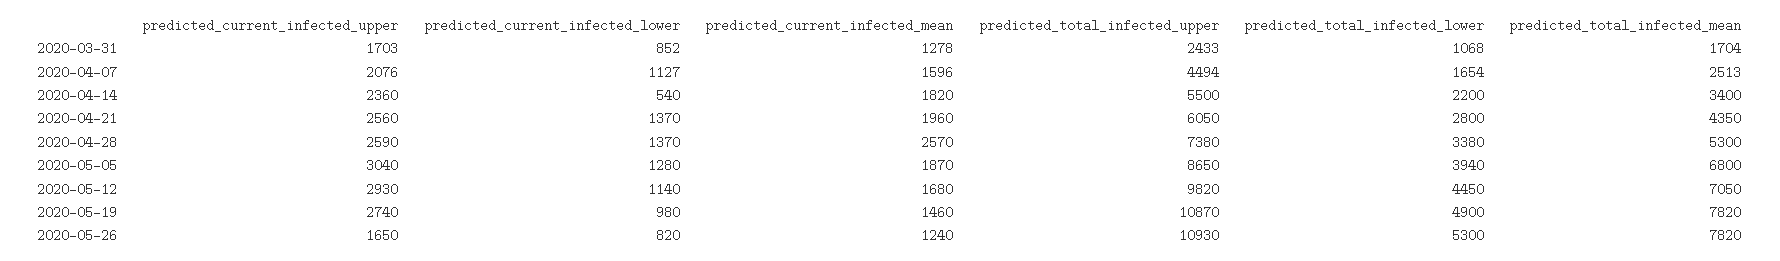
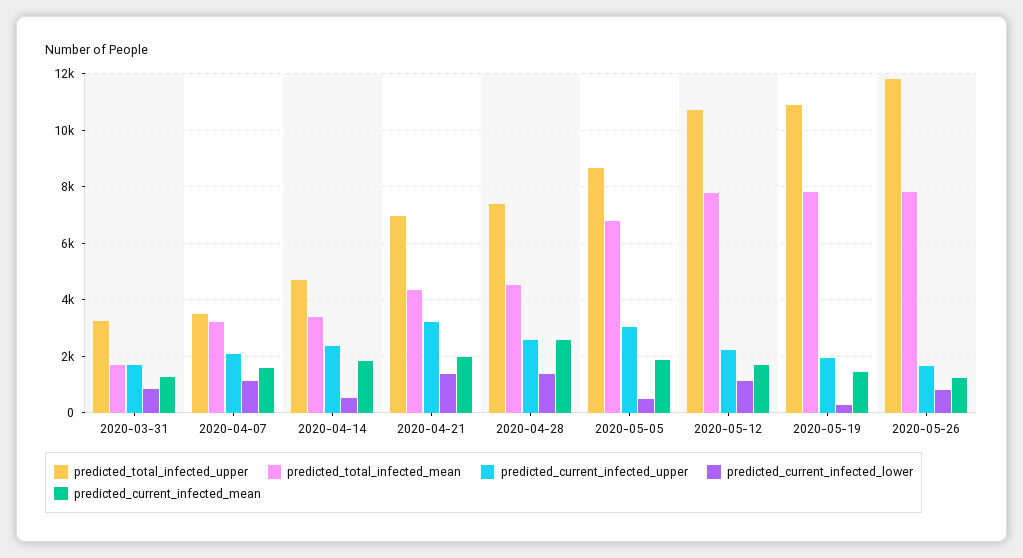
  {
    "predicted_current_infected_upper": {
      "2020-03-31": 1703,
      "2020-04-07": 2076,
      "2020-04-14": 2360,
-     "2020-04-21": 2560,
+     "2020-04-21": 3250,
      "2020-04-28": 2590,
      "2020-05-05": 3040,
-     "2020-05-12": 2930,
+     "2020-05-12": 2250,
-     "2020-05-19": 2740,
+     "2020-05-19": 2000,
      "2020-05-26": 1650
    },
    "predicted_current_infected_lower": {
      "2020-03-31": 852,
      "2020-04-07": 1127,
      "2020-04-14": 540,
      "2020-04-21": 1370,
      "2020-04-28": 1370,
-     "2020-05-05": 1280,
+     "2020-05-05": 500,
      "2020-05-12": 1140,
-     "2020-05-19": 980,
+     "2020-05-19": 250,
      "2020-05-26": 820
    },
    "predicted_current_infected_mean": {
      "2020-03-31": 1278,
      "2020-04-07": 1596,
      "2020-04-14": 1820,
      "2020-04-21": 1960,
      "2020-04-28": 2570,
      "2020-05-05": 1870,
      "2020-05-12": 1680,
      "2020-05-19": 1460,
      "2020-05-26": 1240
    },
    "predicted_total_infected_upper": {
-     "2020-03-31": 2433,
+     "2020-03-31": 3250,
-     "2020-04-07": 4494,
+     "2020-04-07": 3500,
-     "2020-04-14": 5500,
+     "2020-04-14": 4750,
-     "2020-04-21": 6050,
+     "2020-04-21": 7000,
      "2020-04-28": 7380,
      "2020-05-05": 8650,
-     "2020-05-12": 9820,
+     "2020-05-12": 10750,
      "2020-05-19": 10870,
-     "2020-05-26": 10930
+     "2020-05-26": 11750
    },
-   "predicted_total_infected_lower": {
-     "2020-03-31": 1068,
-     "2020-04-07": 1654,
-     "2020-04-14": 2200,
-     "2020-04-21": 2800,
-     "2020-04-28": 3380,
-     "2020-05-05": 3940,
-     "2020-05-12": 4450,
-     "2020-05-19": 4900,
-     "2020-05-26": 5300
-   },
    "predicted_total_infected_mean": {
      "2020-03-31": 1704,
-     "2020-04-07": 2513,
+     "2020-04-07": 3250,
      "2020-04-14": 3400,
      "2020-04-21": 4350,
-     "2020-04-28": 5300,
+     "2020-04-28": 4500,
      "2020-05-05": 6800,
-     "2020-05-12": 7050,
+     "2020-05-12": 7750,
      "2020-05-19": 7820,
      "2020-05-26": 7820
    }
  }

